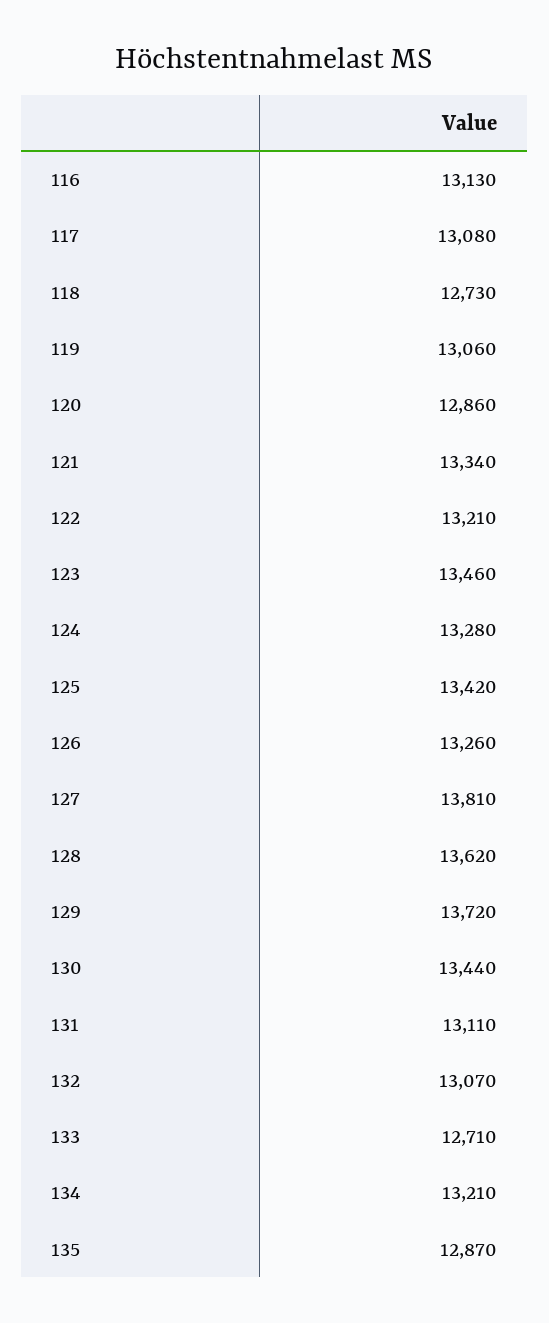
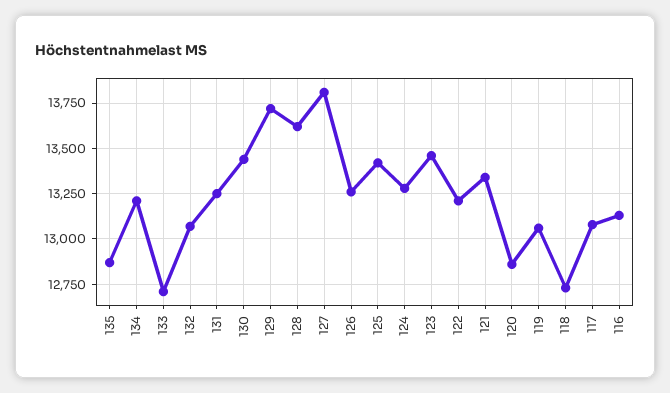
  {
    "116": 13130,
    "117": 13080,
    "118": 12730,
    "119": 13060,
    "120": 12860,
    "121": 13340,
    "122": 13210,
    "123": 13460,
    "124": 13280,
    "125": 13420,
    "126": 13260,
    "127": 13810,
    "128": 13620,
    "129": 13720,
    "130": 13440,
-   "131": 13110,
+   "131": 13250,
    "132": 13070,
    "133": 12710,
    "134": 13210,
    "135": 12870
  }

